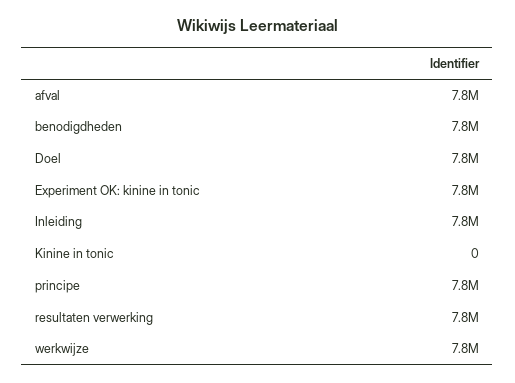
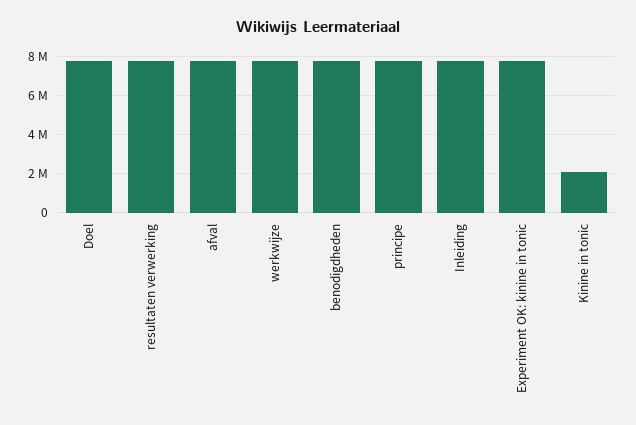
  {
    "afval": 7800000,
    "benodigdheden": 7800000,
    "Doel": 7800000,
    "Experiment OK: kinine in tonic": 7800000,
    "Inleiding": 7800000,
-   "Kinine in tonic": 0,
+   "Kinine in tonic": 2000000,
    "principe": 7800000,
    "resultaten verwerking": 7800000,
    "werkwijze": 7800000
  }

